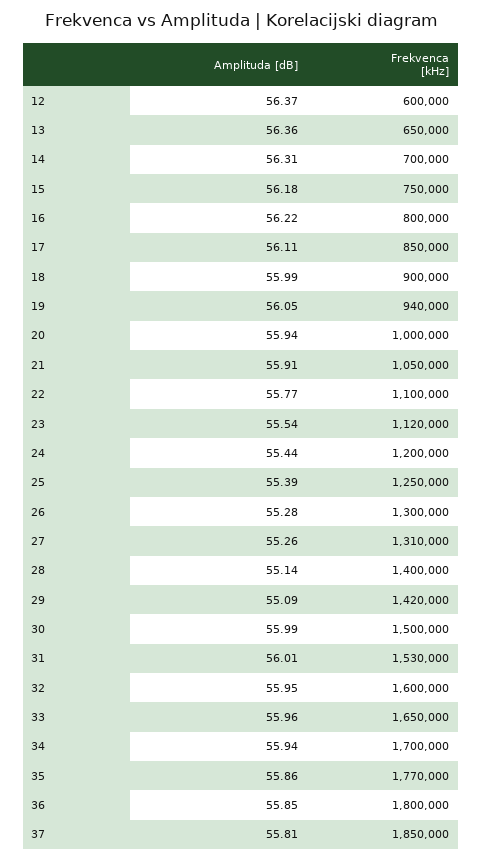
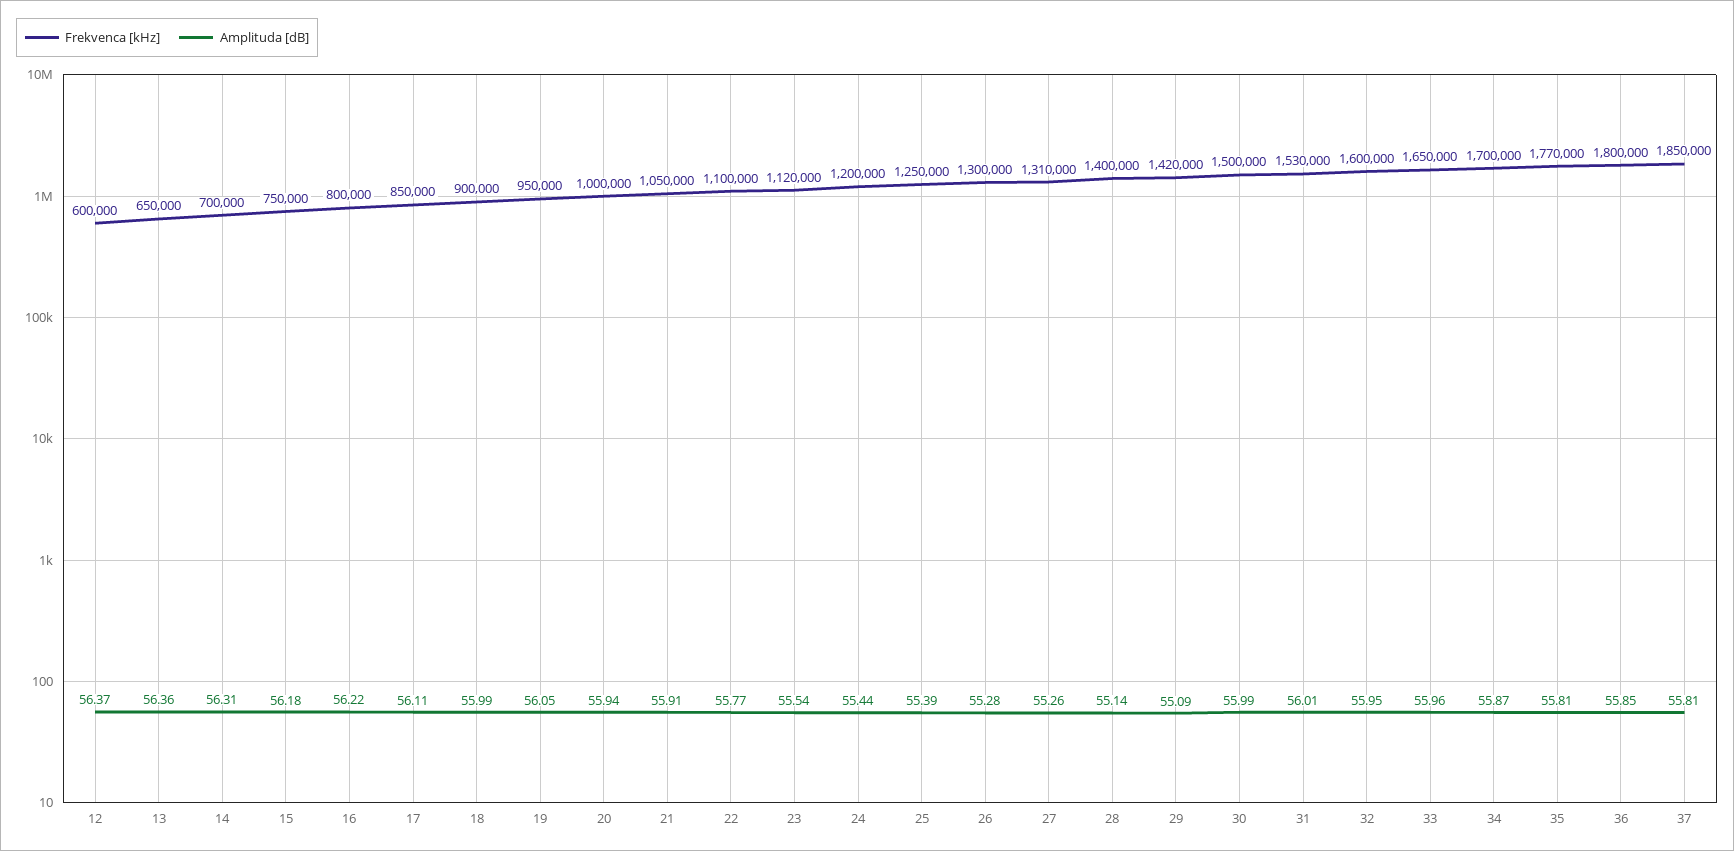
  {
    "Amplituda [dB]": {
      "12": 56.37,
      "13": 56.36,
      "14": 56.31,
      "15": 56.18,
      "16": 56.22,
      "17": 56.11,
      "18": 55.99,
      "19": 56.05,
      "20": 55.94,
      "21": 55.91,
      "22": 55.77,
      "23": 55.54,
      "24": 55.44,
      "25": 55.39,
      "26": 55.28,
      "27": 55.26,
      "28": 55.14,
      "29": 55.09,
      "30": 55.99,
      "31": 56.01,
      "32": 55.95,
      "33": 55.96,
-     "34": 55.94,
+     "34": 55.87,
-     "35": 55.86,
+     "35": 55.81,
      "36": 55.85,
      "37": 55.81
    },
    "Frekvenca [kHz]": {
      "12": 600000,
      "13": 650000,
      "14": 700000,
      "15": 750000,
      "16": 800000,
      "17": 850000,
      "18": 900000,
-     "19": 940000,
+     "19": 950000,
      "20": 1000000,
      "21": 1050000,
      "22": 1100000,
      "23": 1120000,
      "24": 1200000,
      "25": 1250000,
      "26": 1300000,
      "27": 1310000,
      "28": 1400000,
      "29": 1420000,
      "30": 1500000,
      "31": 1530000,
      "32": 1600000,
      "33": 1650000,
      "34": 1700000,
      "35": 1770000,
      "36": 1800000,
      "37": 1850000
    }
  }

